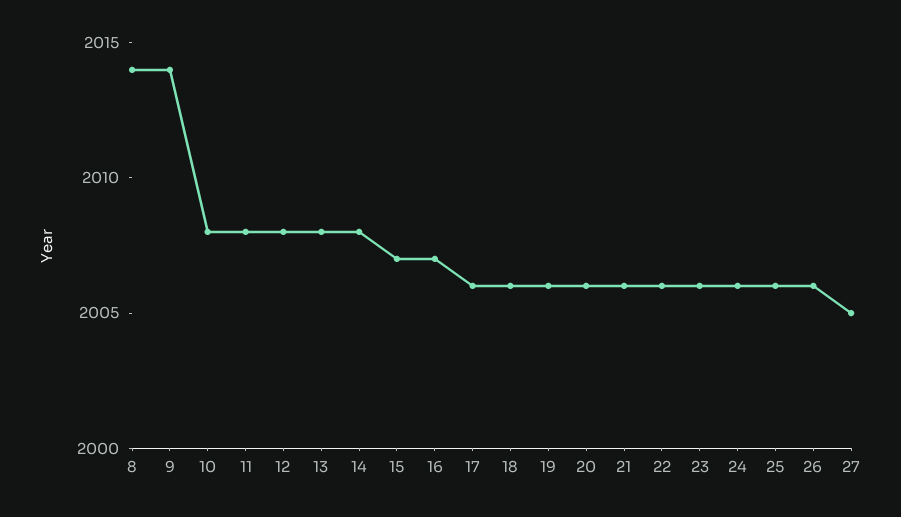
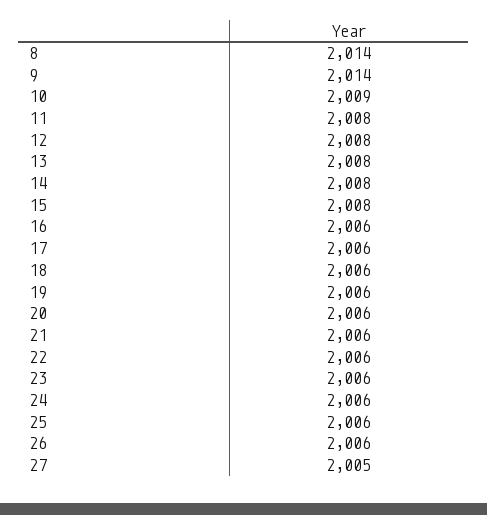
  {
    "8": 2014,
    "9": 2014,
-   "10": 2008,
+   "10": 2009,
    "11": 2008,
    "12": 2008,
    "13": 2008,
    "14": 2008,
-   "15": 2007,
+   "15": 2008,
-   "16": 2007,
+   "16": 2006,
    "17": 2006,
    "18": 2006,
    "19": 2006,
    "20": 2006,
    "21": 2006,
    "22": 2006,
    "23": 2006,
    "24": 2006,
    "25": 2006,
    "26": 2006,
    "27": 2005
  }

